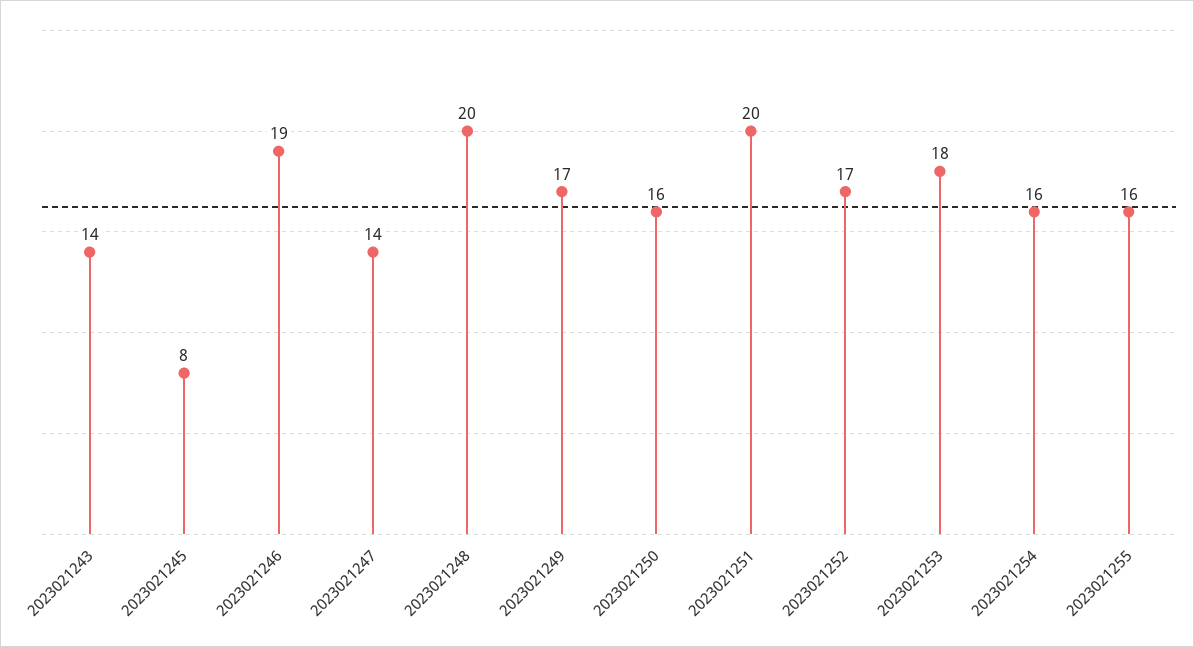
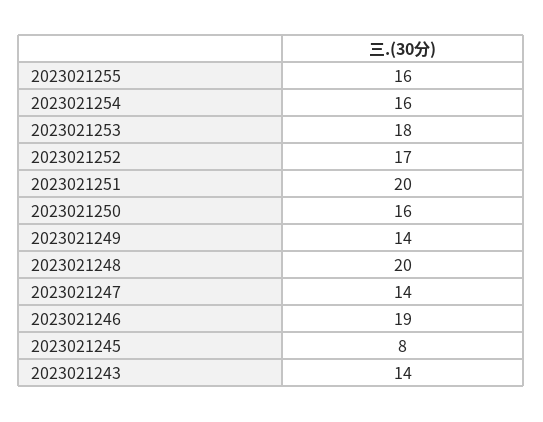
  {
    "2023021243": 14,
    "2023021245": 8,
    "2023021246": 19,
    "2023021247": 14,
    "2023021248": 20,
-   "2023021249": 17,
+   "2023021249": 14,
    "2023021250": 16,
    "2023021251": 20,
    "2023021252": 17,
    "2023021253": 18,
    "2023021254": 16,
    "2023021255": 16
  }

